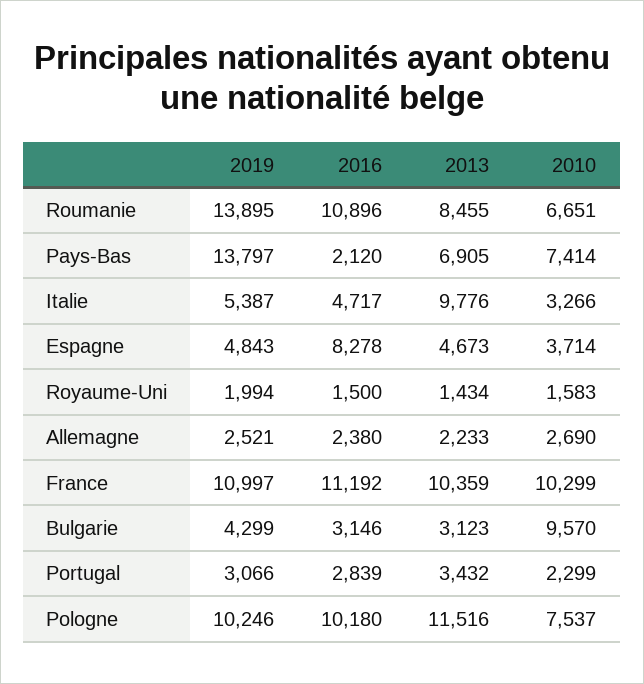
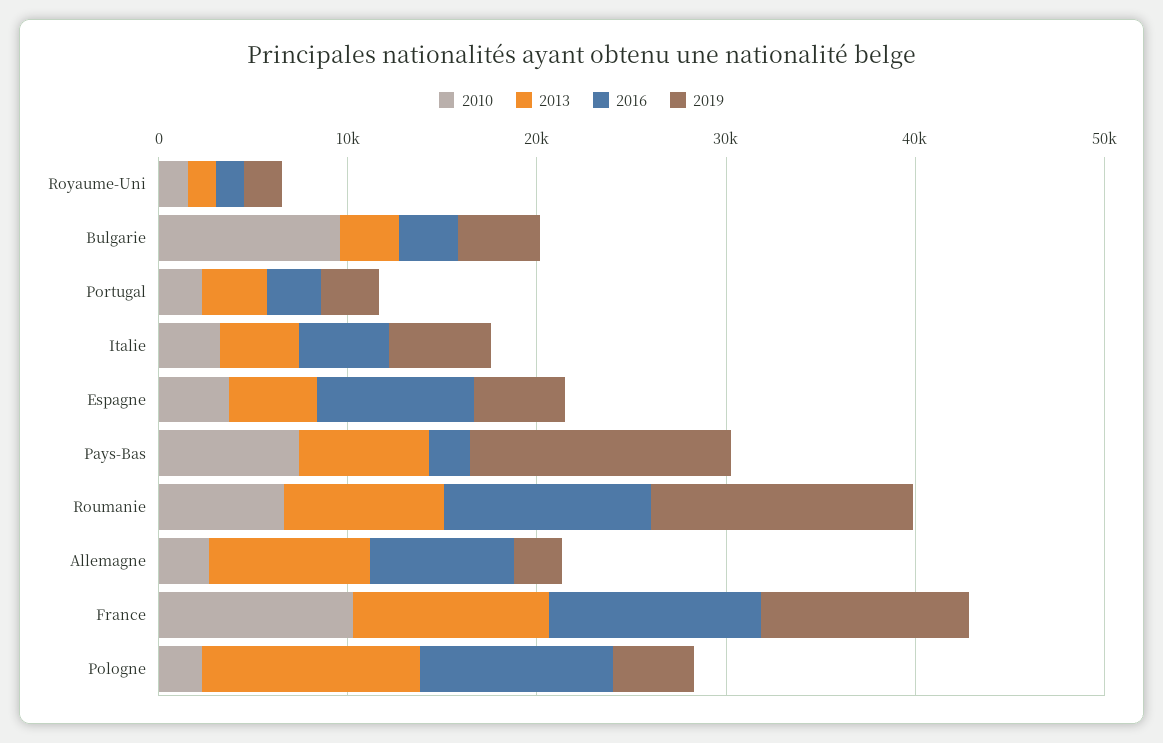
  {
    "2019": {
      "Roumanie": 13895,
      "Pays-Bas": 13797,
      "Italie": 5387,
      "Espagne": 4843,
      "Royaume-Uni": 1994,
      "Allemagne": 2521,
      "France": 10997,
      "Bulgarie": 4299,
      "Portugal": 3066,
-     "Pologne": 10246
+     "Pologne": 4000
    },
    "2016": {
      "Roumanie": 10896,
      "Pays-Bas": 2120,
      "Italie": 4717,
      "Espagne": 8278,
      "Royaume-Uni": 1500,
-     "Allemagne": 2380,
+     "Allemagne": 8000,
      "France": 11192,
      "Bulgarie": 3146,
      "Portugal": 2839,
      "Pologne": 10180
    },
    "2013": {
      "Roumanie": 8455,
      "Pays-Bas": 6905,
-     "Italie": 9776,
+     "Italie": 4000,
      "Espagne": 4673,
      "Royaume-Uni": 1434,
-     "Allemagne": 2233,
+     "Allemagne": 8000,
      "France": 10359,
      "Bulgarie": 3123,
      "Portugal": 3432,
      "Pologne": 11516
    },
    "2010": {
      "Roumanie": 6651,
      "Pays-Bas": 7414,
      "Italie": 3266,
      "Espagne": 3714,
      "Royaume-Uni": 1583,
      "Allemagne": 2690,
      "France": 10299,
      "Bulgarie": 9570,
      "Portugal": 2299,
-     "Pologne": 7537
+     "Pologne": 2000
    }
  }

